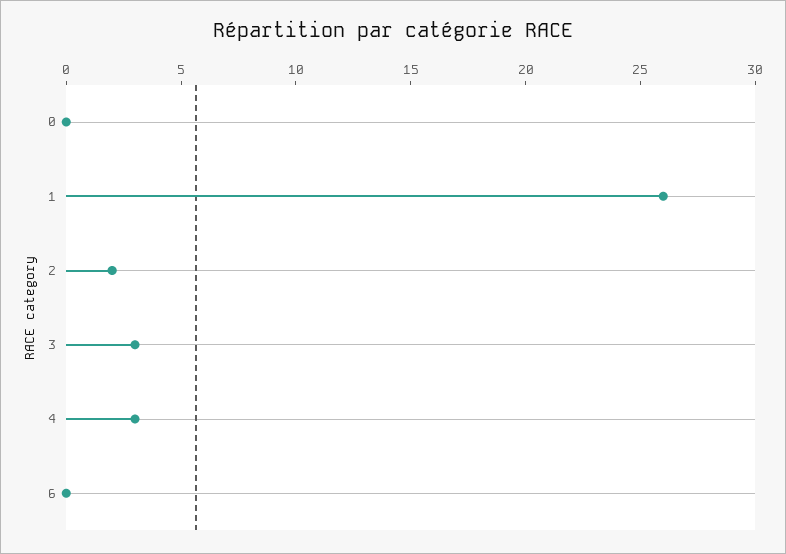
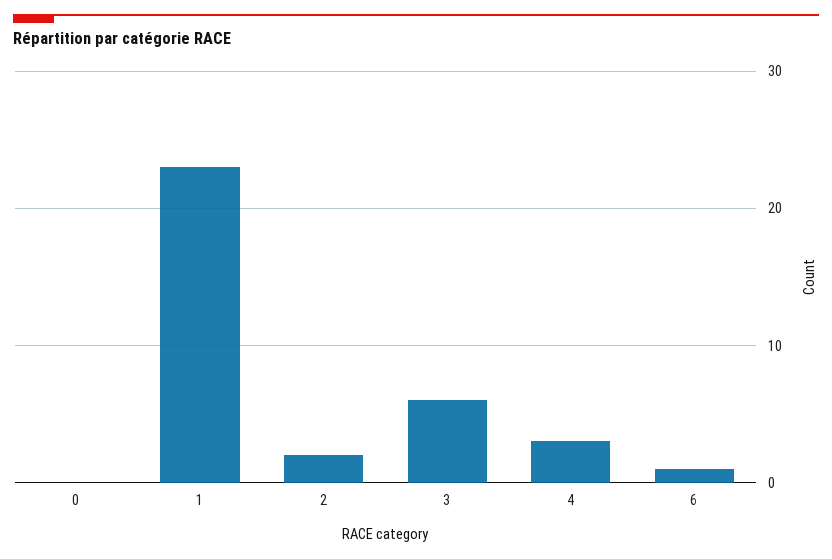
  {
    "0": 0,
-   "1": 26,
+   "1": 23,
    "2": 2,
-   "3": 3,
+   "3": 6,
    "4": 3,
-   "6": 0
+   "6": 1
  }

